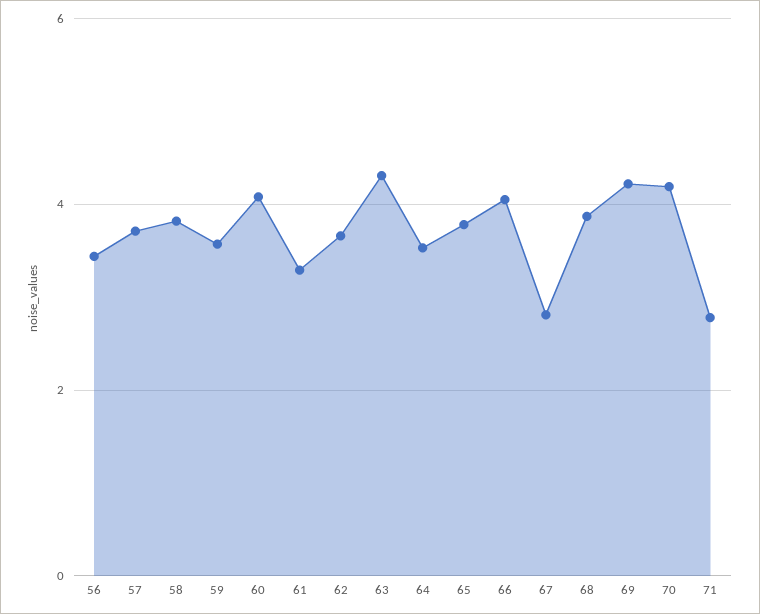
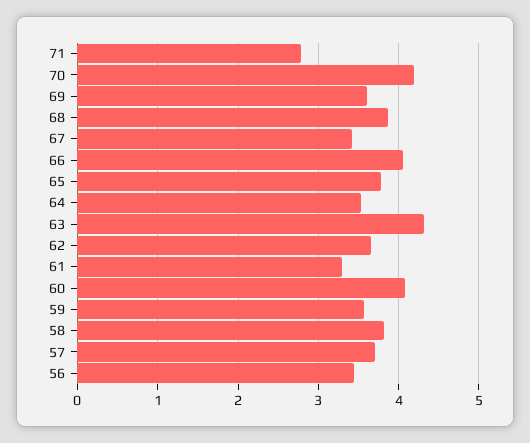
  {
    "56": 3.4,
    "57": 3.7,
    "58": 3.8,
    "59": 3.6,
    "60": 4.1,
    "61": 3.3,
    "62": 3.7,
    "63": 4.3,
    "64": 3.5,
    "65": 3.8,
    "66": 4.1,
-   "67": 2.8,
+   "67": 3.4,
    "68": 3.9,
-   "69": 4.2,
+   "69": 3.6,
    "70": 4.2,
    "71": 2.8
  }

